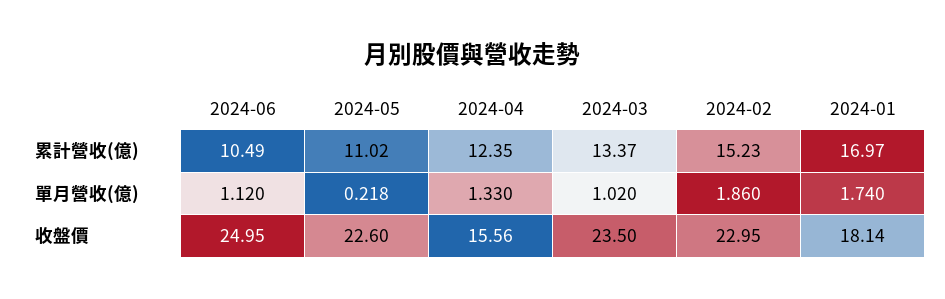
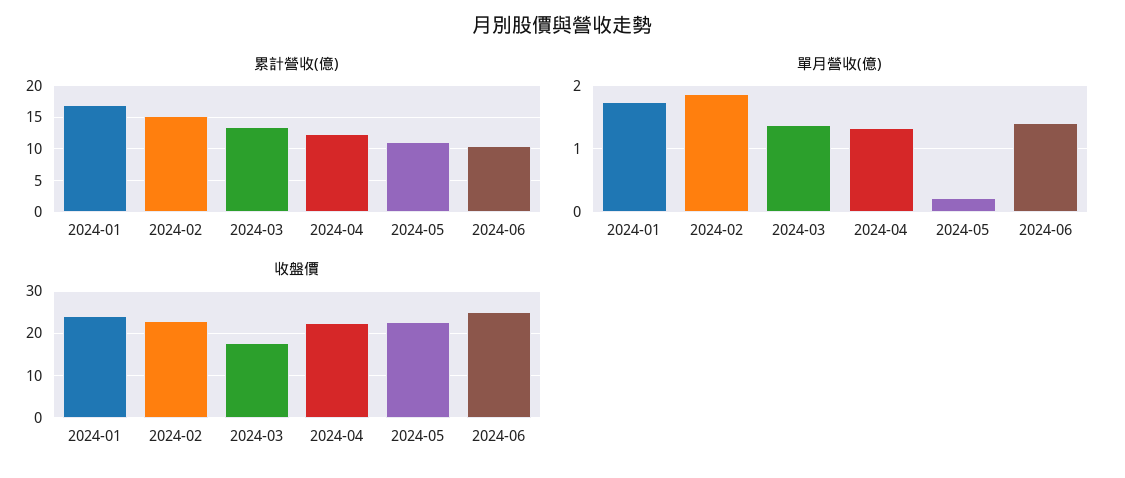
  {
    "累計營收(億)": {
      "2024-06": 10.49,
      "2024-05": 11.02,
      "2024-04": 12.35,
      "2024-03": 13.37,
      "2024-02": 15.23,
      "2024-01": 16.97
    },
    "單月營收(億)": {
-     "2024-06": 1.12,
+     "2024-06": 1.4,
      "2024-05": 0.218,
      "2024-04": 1.33,
-     "2024-03": 1.02,
+     "2024-03": 1.4,
      "2024-02": 1.86,
      "2024-01": 1.74
    },
    "收盤價": {
      "2024-06": 24.95,
      "2024-05": 22.6,
-     "2024-04": 15.56,
+     "2024-04": 22,
-     "2024-03": 23.5,
+     "2024-03": 18,
      "2024-02": 22.95,
-     "2024-01": 18.14
+     "2024-01": 24
    }
  }

